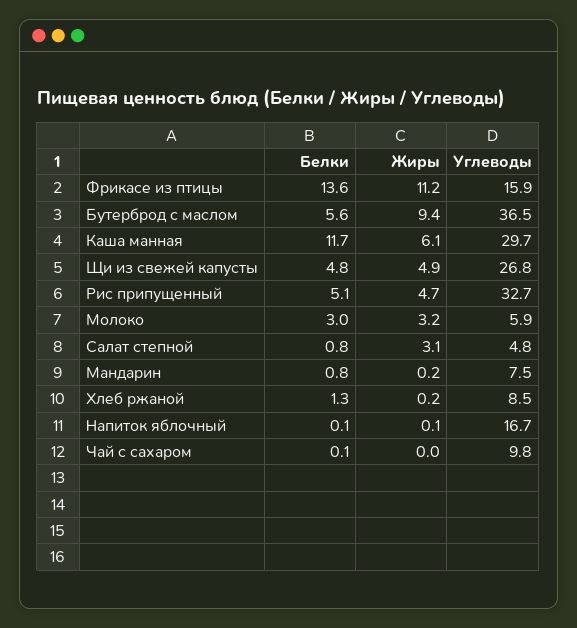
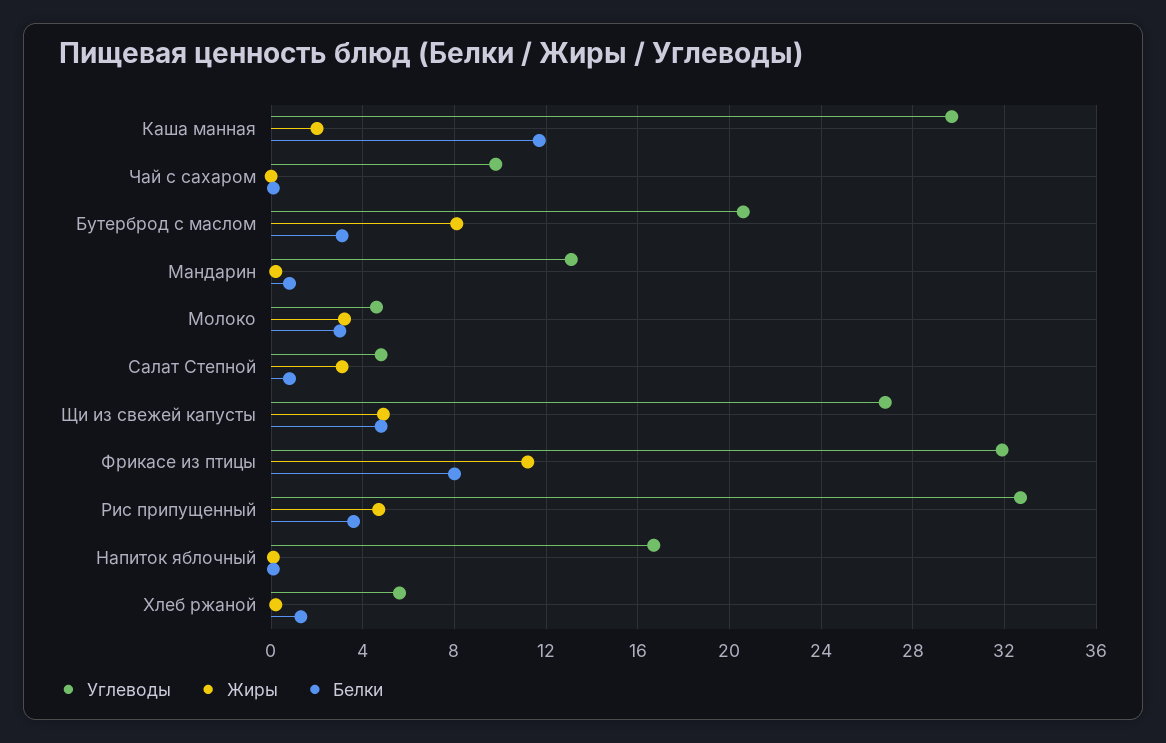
  {
    "Белки": {
-     "Фрикасе из птицы": 13.6,
+     "Фрикасе из птицы": 8,
-     "Бутерброд с маслом": 5.6,
+     "Бутерброд с маслом": 3,
      "Каша манная": 11.7,
      "Щи из свежей капусты": 4.8,
-     "Рис припущенный": 5.1,
+     "Рис припущенный": 3.5,
      "Молоко": 3,
      "Салат степной": 0.8,
      "Мандарин": 0.8,
      "Хлеб ржаной": 1.3,
      "Напиток яблочный": 0.1,
      "Чай с сахаром": 0.1
    },
    "Жиры": {
      "Фрикасе из птицы": 11.2,
-     "Бутерброд с маслом": 9.4,
+     "Бутерброд с маслом": 8,
-     "Каша манная": 6.1,
+     "Каша манная": 2,
      "Щи из свежей капусты": 4.9,
      "Рис припущенный": 4.7,
      "Молоко": 3.2,
      "Салат степной": 3.1,
      "Мандарин": 0.2,
      "Хлеб ржаной": 0.2,
      "Напиток яблочный": 0.1,
      "Чай с сахаром": 0
    },
    "Углеводы": {
-     "Фрикасе из птицы": 15.9,
+     "Фрикасе из птицы": 32,
-     "Бутерброд с маслом": 36.5,
+     "Бутерброд с маслом": 20.5,
      "Каша манная": 29.7,
      "Щи из свежей капусты": 26.8,
      "Рис припущенный": 32.7,
-     "Молоко": 5.9,
+     "Молоко": 4.5,
      "Салат степной": 4.8,
-     "Мандарин": 7.5,
+     "Мандарин": 13,
-     "Хлеб ржаной": 8.5,
+     "Хлеб ржаной": 5.5,
      "Напиток яблочный": 16.7,
      "Чай с сахаром": 9.8
    }
  }

